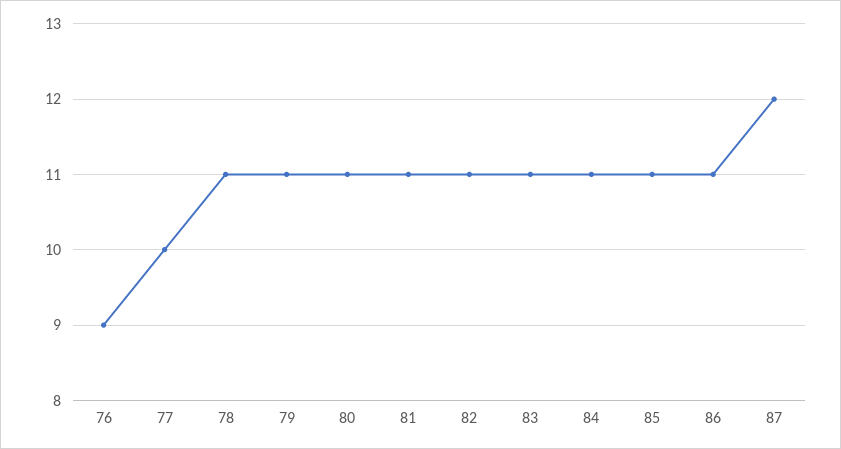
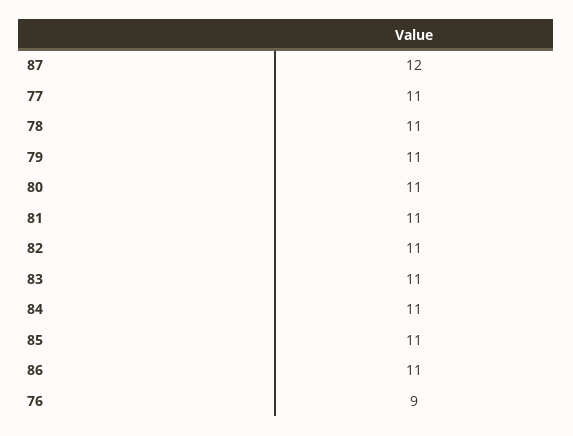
  {
    "76": 9,
-   "77": 10,
+   "77": 11,
    "78": 11,
    "79": 11,
    "80": 11,
    "81": 11,
    "82": 11,
    "83": 11,
    "84": 11,
    "85": 11,
    "86": 11,
    "87": 12
  }

